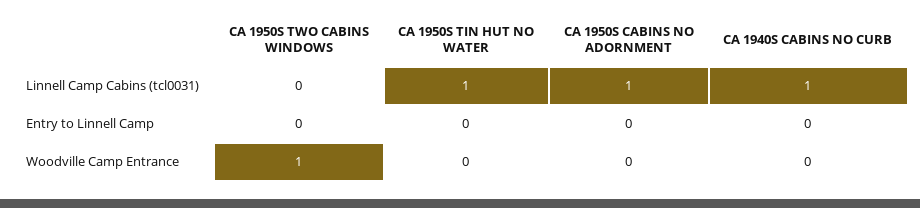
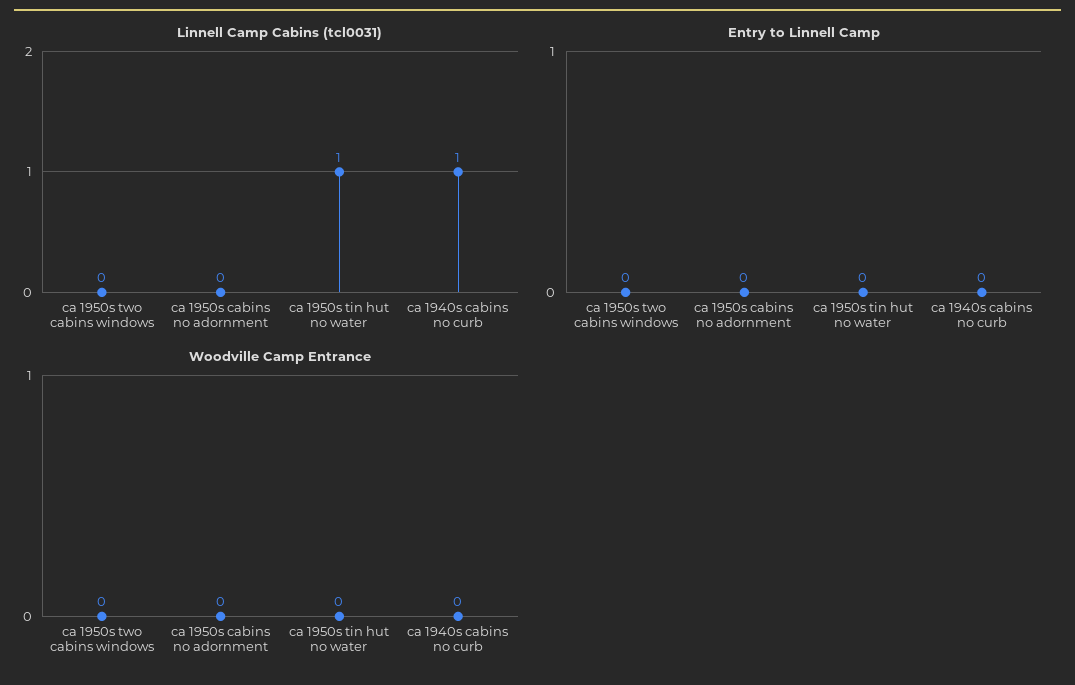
  {
    "Linnell Camp Cabins (tcl0031)": {
      "CA 1950S TWO CABINS WINDOWS": 0,
      "CA 1950S TIN HUT NO WATER": 1,
-     "CA 1950S CABINS NO ADORNMENT": 1,
+     "CA 1950S CABINS NO ADORNMENT": 0,
      "CA 1940S CABINS NO CURB": 1
    },
    "Entry to Linnell Camp": {
      "CA 1950S TWO CABINS WINDOWS": 0,
      "CA 1950S TIN HUT NO WATER": 0,
      "CA 1950S CABINS NO ADORNMENT": 0,
      "CA 1940S CABINS NO CURB": 0
    },
    "Woodville Camp Entrance": {
-     "CA 1950S TWO CABINS WINDOWS": 1,
+     "CA 1950S TWO CABINS WINDOWS": 0,
      "CA 1950S TIN HUT NO WATER": 0,
      "CA 1950S CABINS NO ADORNMENT": 0,
      "CA 1940S CABINS NO CURB": 0
    }
  }

